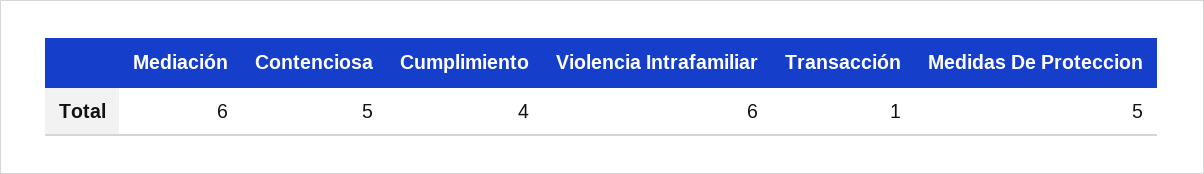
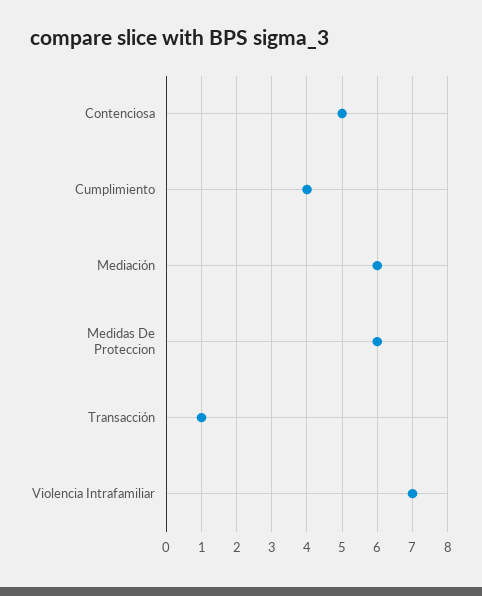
  {
    "Mediación": 6,
    "Contenciosa": 5,
    "Cumplimiento": 4,
-   "Violencia Intrafamiliar": 6,
+   "Violencia Intrafamiliar": 7,
    "Transacción": 1,
-   "Medidas De Proteccion": 5
+   "Medidas De Proteccion": 6
  }

